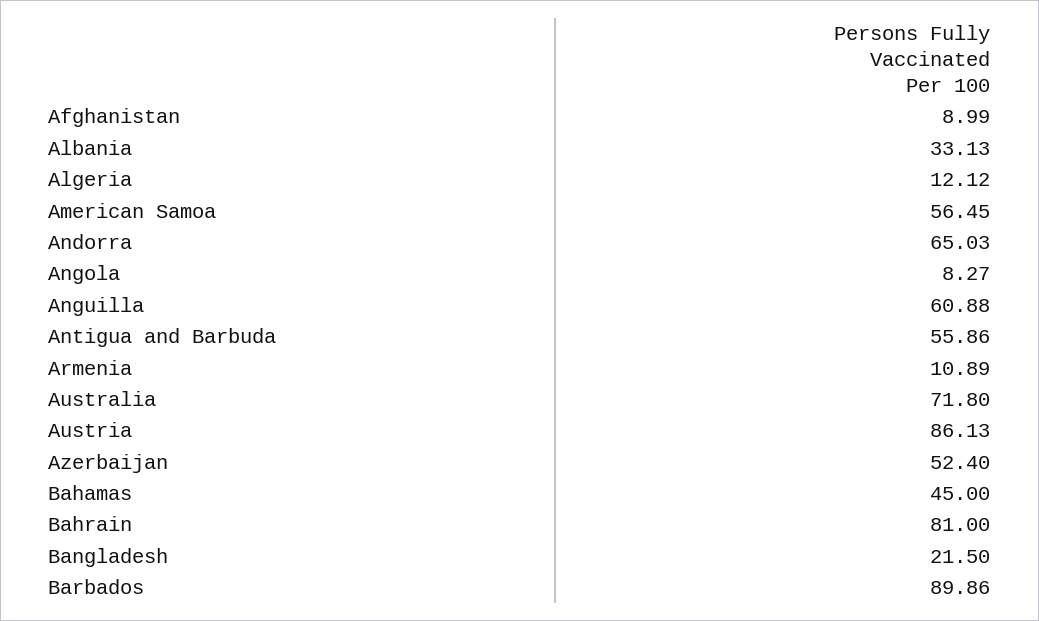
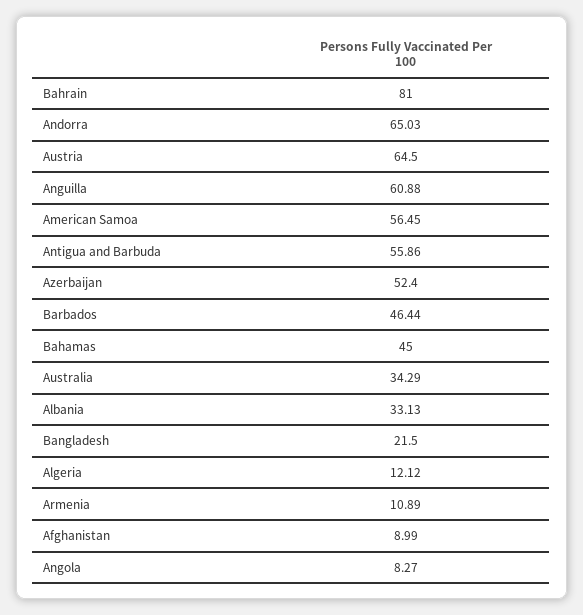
  {
    "Afghanistan": 8.99,
    "Albania": 33.13,
    "Algeria": 12.12,
    "American Samoa": 56.45,
    "Andorra": 65.03,
    "Angola": 8.27,
    "Anguilla": 60.88,
    "Antigua and Barbuda": 55.86,
    "Armenia": 10.89,
-   "Australia": 71.8,
+   "Australia": 34.29,
-   "Austria": 86.13,
+   "Austria": 64.5,
    "Azerbaijan": 52.4,
    "Bahamas": 45,
    "Bahrain": 81,
    "Bangladesh": 21.5,
-   "Barbados": 89.86
+   "Barbados": 46.44
  }

